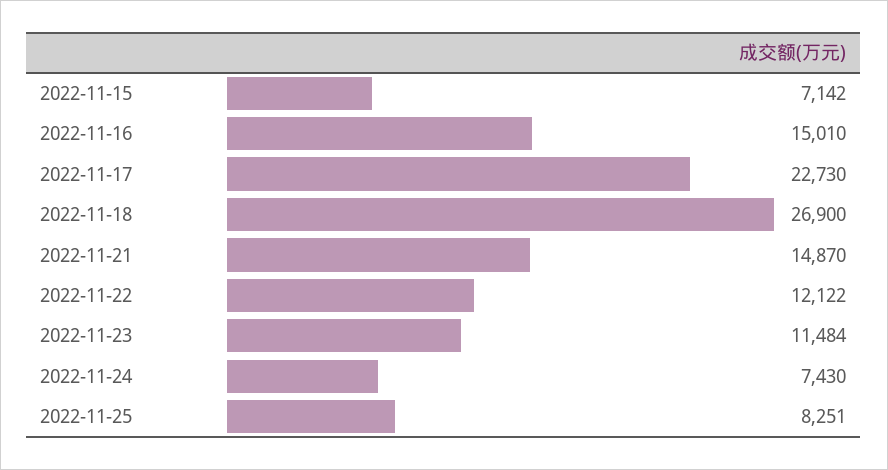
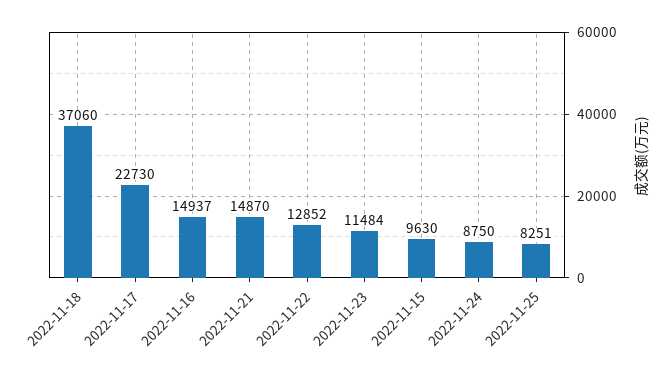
  {
-   "2022-11-15": 7142,
+   "2022-11-15": 9630,
-   "2022-11-16": 15010,
+   "2022-11-16": 14937,
    "2022-11-17": 22730,
-   "2022-11-18": 26900,
+   "2022-11-18": 37060,
    "2022-11-21": 14870,
-   "2022-11-22": 12122,
+   "2022-11-22": 12852,
    "2022-11-23": 11484,
-   "2022-11-24": 7430,
+   "2022-11-24": 8750,
    "2022-11-25": 8251
  }

